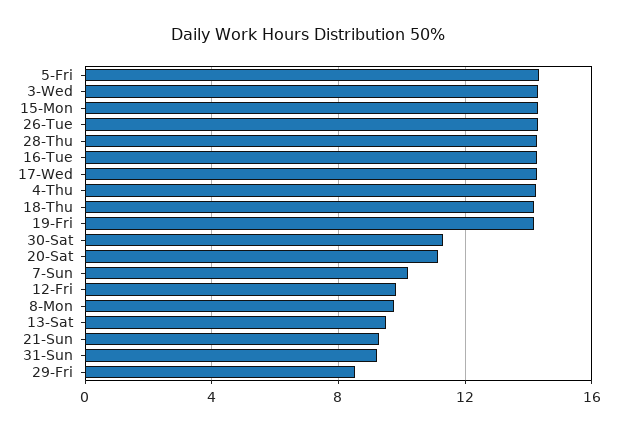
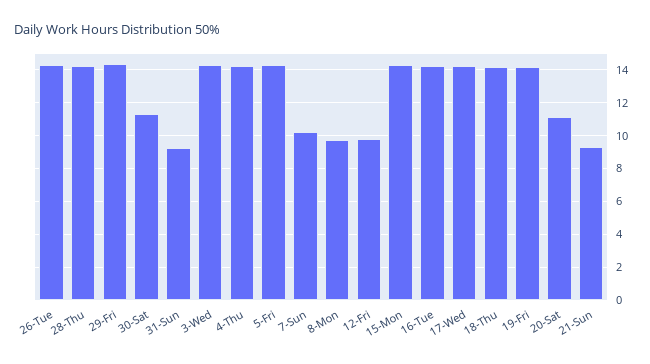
  {
    "5-Fri": 14.5,
    "3-Wed": 14.5,
    "15-Mon": 14.5,
    "26-Tue": 14.5,
    "28-Thu": 14.5,
    "16-Tue": 14.5,
    "17-Wed": 14.5,
    "4-Thu": 14,
    "18-Thu": 14,
    "19-Fri": 14,
    "30-Sat": 11.5,
    "20-Sat": 11,
    "7-Sun": 10,
    "12-Fri": 10,
    "8-Mon": 10,
-   "13-Sat": 9.5,
    "21-Sun": 9.5,
    "31-Sun": 9,
-   "29-Fri": 8.5
+   "29-Fri": 14.5
  }

